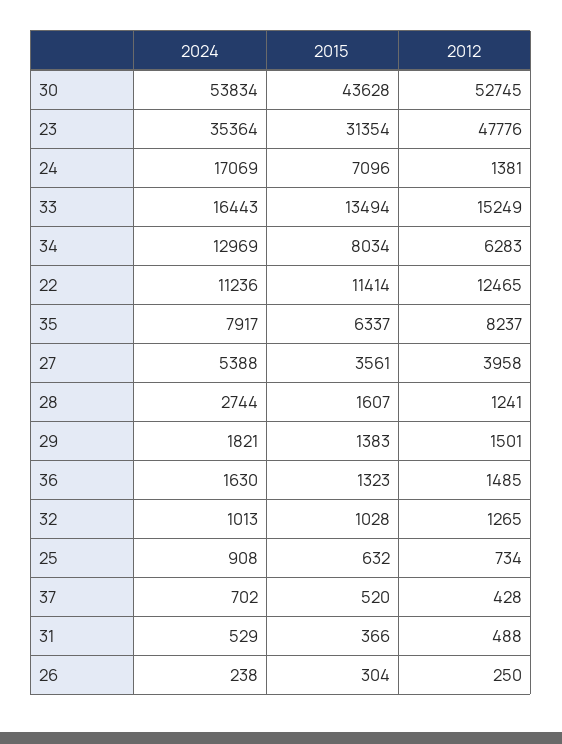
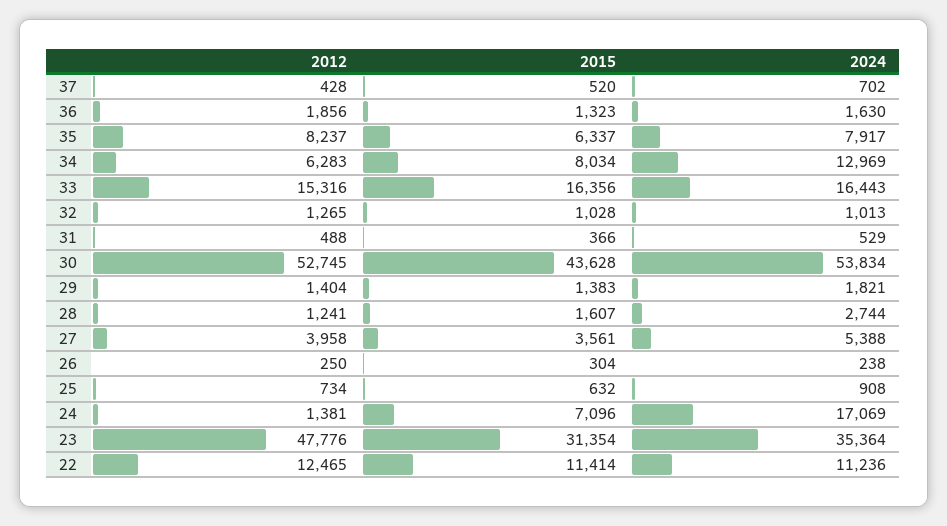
  {
    "2024": {
      "30": 53834,
      "23": 35364,
      "24": 17069,
      "33": 16443,
      "34": 12969,
      "22": 11236,
      "35": 7917,
      "27": 5388,
      "28": 2744,
      "29": 1821,
      "36": 1630,
      "32": 1013,
      "25": 908,
      "37": 702,
      "31": 529,
      "26": 238
    },
    "2015": {
      "30": 43628,
      "23": 31354,
      "24": 7096,
-     "33": 13494,
+     "33": 16356,
      "34": 8034,
      "22": 11414,
      "35": 6337,
      "27": 3561,
      "28": 1607,
      "29": 1383,
      "36": 1323,
      "32": 1028,
      "25": 632,
      "37": 520,
      "31": 366,
      "26": 304
    },
    "2012": {
      "30": 52745,
      "23": 47776,
      "24": 1381,
-     "33": 15249,
+     "33": 15316,
      "34": 6283,
      "22": 12465,
      "35": 8237,
      "27": 3958,
      "28": 1241,
-     "29": 1501,
+     "29": 1404,
-     "36": 1485,
+     "36": 1856,
      "32": 1265,
      "25": 734,
      "37": 428,
      "31": 488,
      "26": 250
    }
  }

